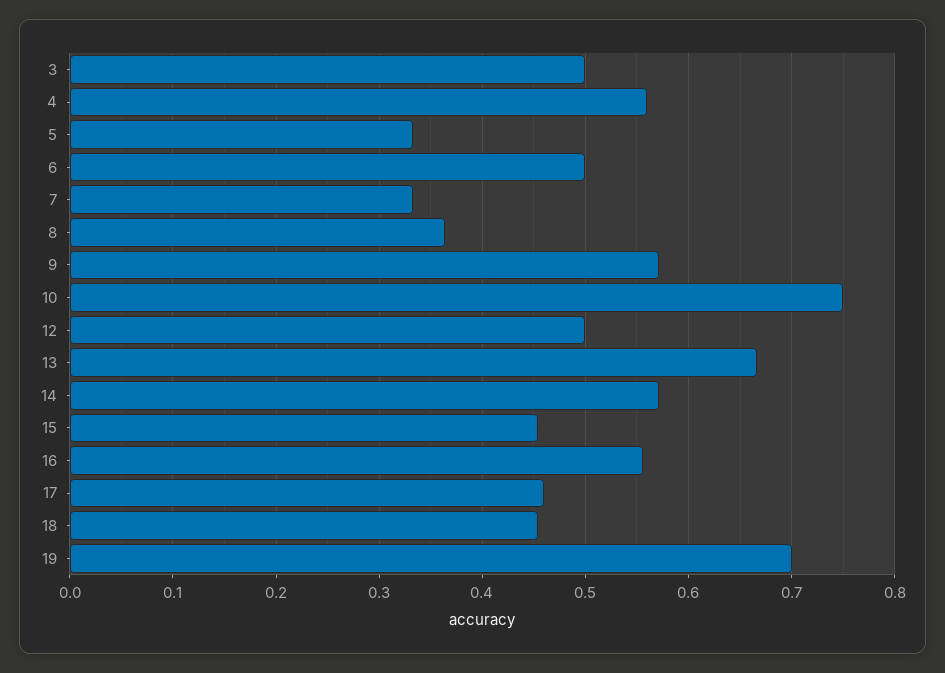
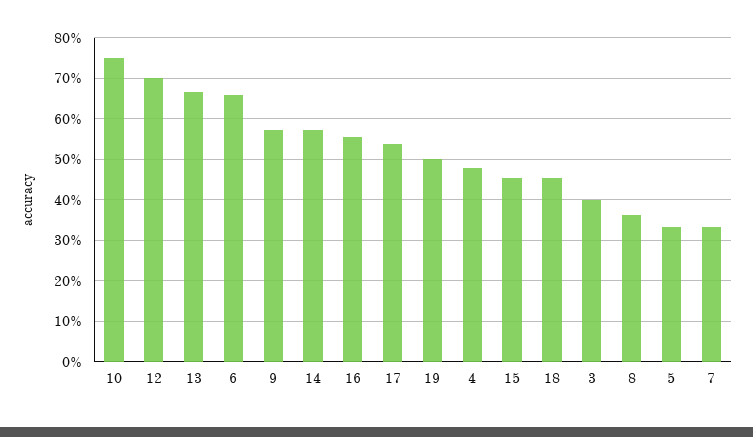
  {
-   "3": 0.5,
+   "3": 0.4,
-   "4": 0.56,
+   "4": 0.48,
    "5": 0.33,
-   "6": 0.5,
+   "6": 0.66,
    "7": 0.33,
    "8": 0.36,
    "9": 0.57,
    "10": 0.75,
-   "12": 0.5,
+   "12": 0.7,
    "13": 0.67,
    "14": 0.57,
    "15": 0.45,
    "16": 0.56,
-   "17": 0.46,
+   "17": 0.54,
    "18": 0.45,
-   "19": 0.7
+   "19": 0.5
  }

